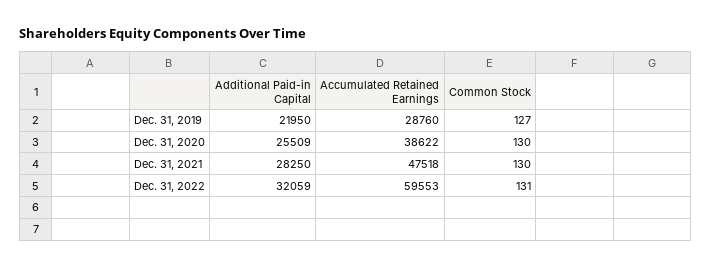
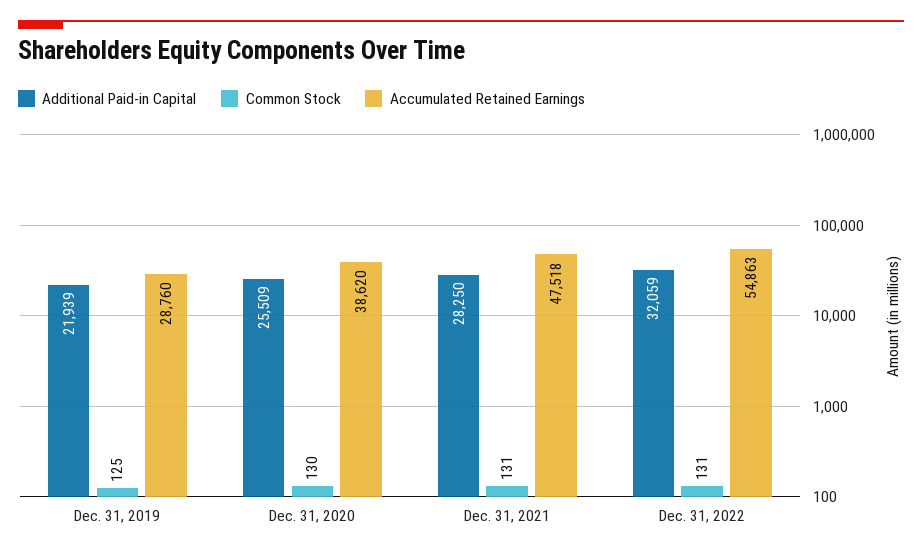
  {
    "Additional Paid-in Capital": {
-     "Dec. 31, 2019": 21950,
+     "Dec. 31, 2019": 21939,
      "Dec. 31, 2020": 25509,
      "Dec. 31, 2021": 28250,
      "Dec. 31, 2022": 32059
    },
    "Accumulated Retained Earnings": {
      "Dec. 31, 2019": 28760,
-     "Dec. 31, 2020": 38622,
+     "Dec. 31, 2020": 38620,
      "Dec. 31, 2021": 47518,
-     "Dec. 31, 2022": 59553
+     "Dec. 31, 2022": 54863
    },
    "Common Stock": {
-     "Dec. 31, 2019": 127,
+     "Dec. 31, 2019": 125,
      "Dec. 31, 2020": 130,
-     "Dec. 31, 2021": 130,
+     "Dec. 31, 2021": 131,
      "Dec. 31, 2022": 131
    }
  }

